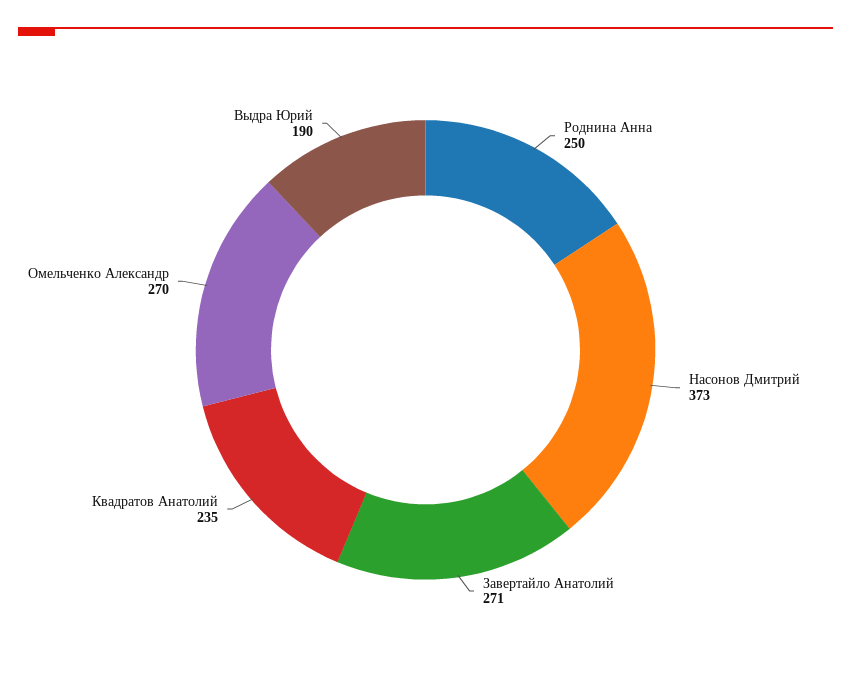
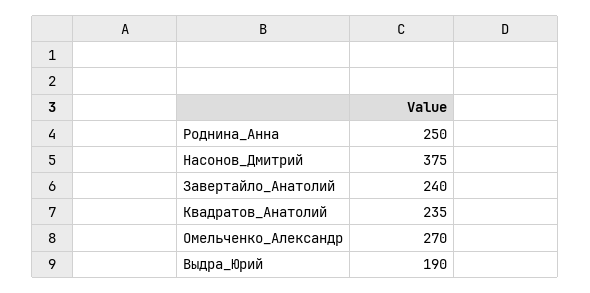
  {
    "Роднина Анна": 250,
-   "Насонов Дмитрий": 373,
+   "Насонов Дмитрий": 375,
-   "Завертайло Анатолий": 271,
+   "Завертайло Анатолий": 240,
    "Квадратов Анатолий": 235,
    "Омельченко Александр": 270,
    "Выдра Юрий": 190
  }

